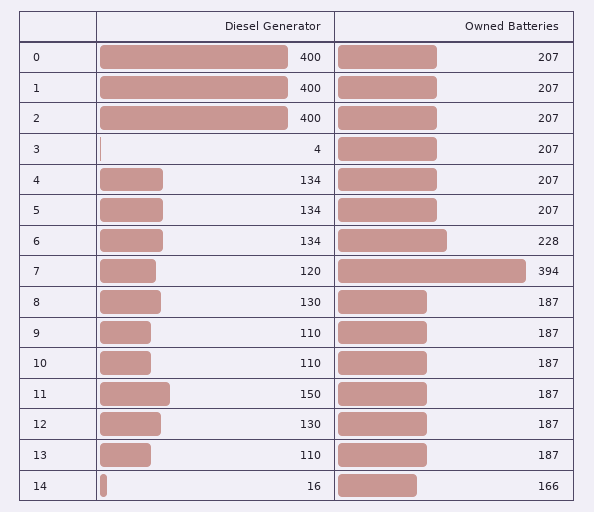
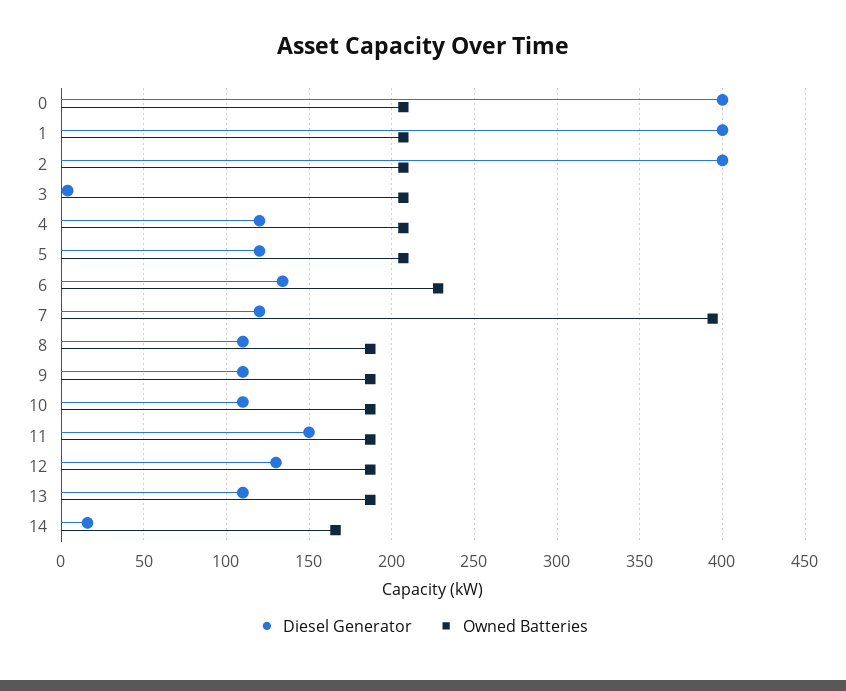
  {
    "Diesel Generator": {
      "0": 400,
      "1": 400,
      "2": 400,
      "3": 4,
-     "4": 134,
+     "4": 120,
-     "5": 134,
+     "5": 120,
      "6": 134,
      "7": 120,
-     "8": 130,
+     "8": 110,
      "9": 110,
      "10": 110,
      "11": 150,
      "12": 130,
      "13": 110,
      "14": 16
    },
    "Owned Batteries": {
      "0": 207,
      "1": 207,
      "2": 207,
      "3": 207,
      "4": 207,
      "5": 207,
      "6": 228,
      "7": 394,
      "8": 187,
      "9": 187,
      "10": 187,
      "11": 187,
      "12": 187,
      "13": 187,
      "14": 166
    }
  }

